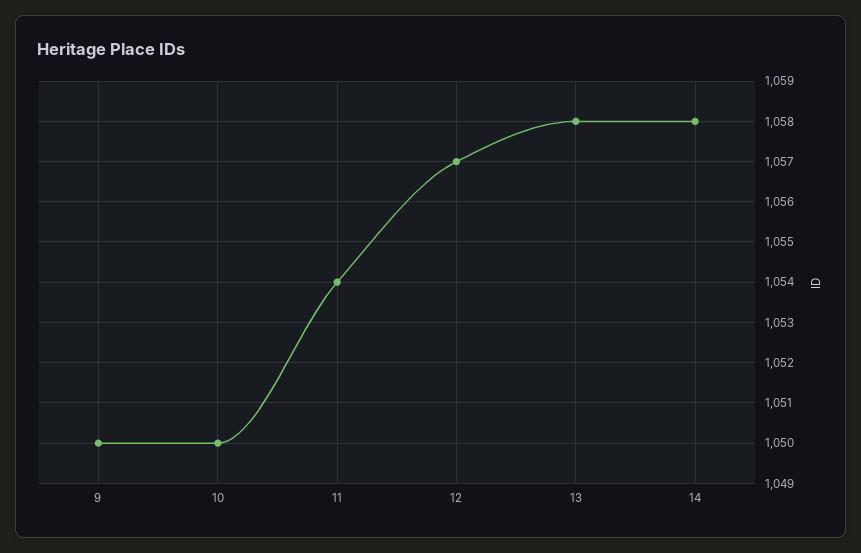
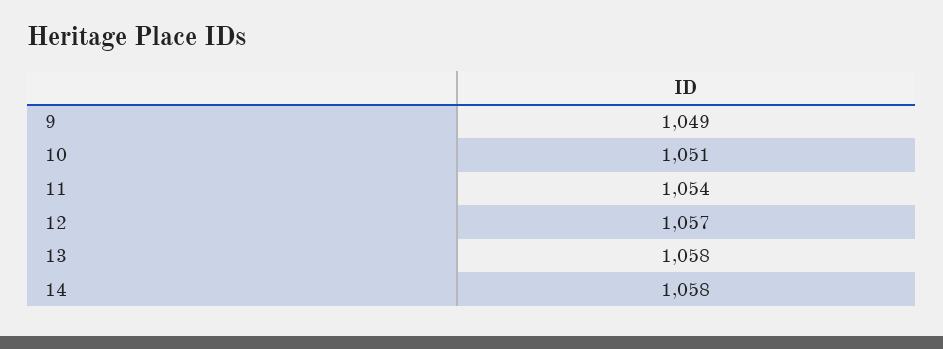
  {
-   "9": 1050,
+   "9": 1049,
-   "10": 1050,
+   "10": 1051,
    "11": 1054,
    "12": 1057,
    "13": 1058,
    "14": 1058
  }

